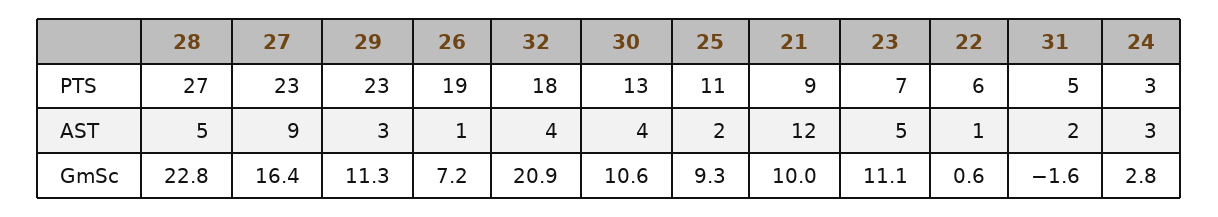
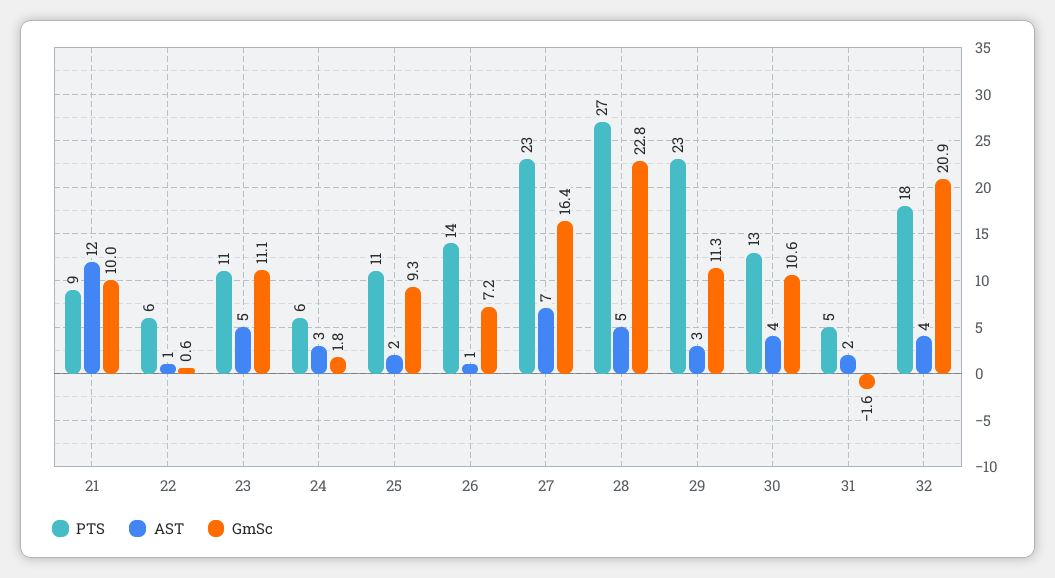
  {
    "PTS": {
      "28": 27,
      "27": 23,
      "29": 23,
-     "26": 19,
+     "26": 14,
      "32": 18,
      "30": 13,
      "25": 11,
      "21": 9,
-     "23": 7,
+     "23": 11,
      "22": 6,
      "31": 5,
-     "24": 3
+     "24": 6
    },
    "AST": {
      "28": 5,
-     "27": 9,
+     "27": 7,
      "29": 3,
      "26": 1,
      "32": 4,
      "30": 4,
      "25": 2,
      "21": 12,
      "23": 5,
      "22": 1,
      "31": 2,
      "24": 3
    },
    "GmSc": {
      "28": 22.8,
      "27": 16.4,
      "29": 11.3,
      "26": 7.2,
      "32": 20.9,
      "30": 10.6,
      "25": 9.3,
      "21": 10,
      "23": 11.1,
      "22": 0.6,
      "31": -1.6,
-     "24": 2.8
+     "24": 1.8
    }
  }

